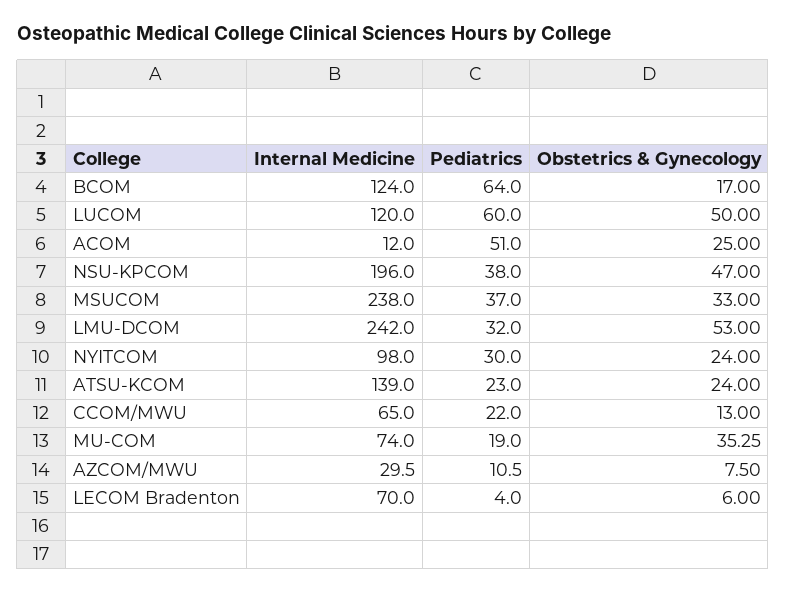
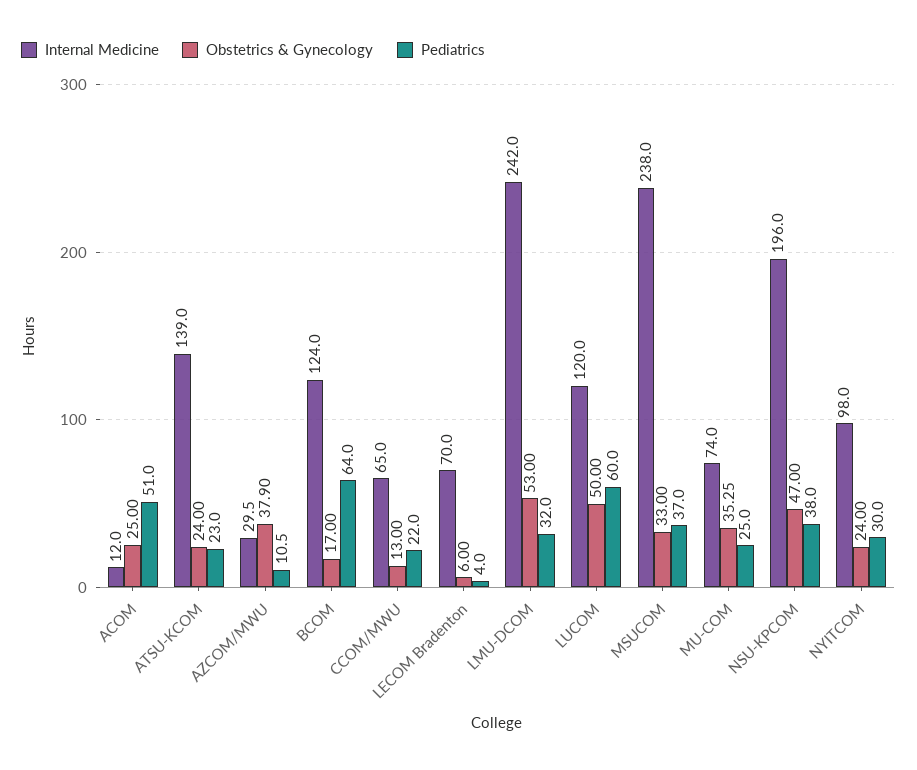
  {
    "Internal Medicine": {
      "BCOM": 124,
      "LUCOM": 120,
      "ACOM": 12,
      "NSU-KPCOM": 196,
      "MSUCOM": 238,
      "LMU-DCOM": 242,
      "NYITCOM": 98,
      "ATSU-KCOM": 139,
      "CCOM/MWU": 65,
      "MU-COM": 74,
      "AZCOM/MWU": 29.5,
      "LECOM Bradenton": 70
    },
    "Pediatrics": {
      "BCOM": 64,
      "LUCOM": 60,
      "ACOM": 51,
      "NSU-KPCOM": 38,
      "MSUCOM": 37,
      "LMU-DCOM": 32,
      "NYITCOM": 30,
      "ATSU-KCOM": 23,
      "CCOM/MWU": 22,
-     "MU-COM": 19,
+     "MU-COM": 25,
      "AZCOM/MWU": 10.5,
      "LECOM Bradenton": 4
    },
    "Obstetrics & Gynecology": {
      "BCOM": 17,
      "LUCOM": 50,
      "ACOM": 25,
      "NSU-KPCOM": 47,
      "MSUCOM": 33,
      "LMU-DCOM": 53,
      "NYITCOM": 24,
      "ATSU-KCOM": 24,
      "CCOM/MWU": 13,
      "MU-COM": 35.25,
-     "AZCOM/MWU": 7.5,
+     "AZCOM/MWU": 37.9,
      "LECOM Bradenton": 6
    }
  }

